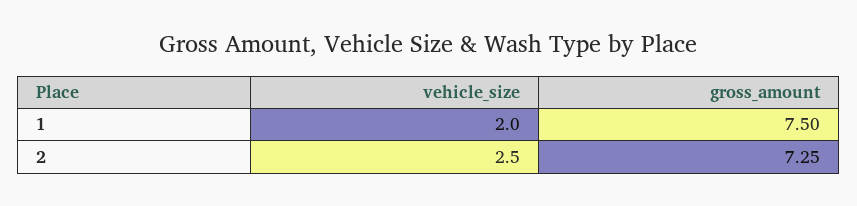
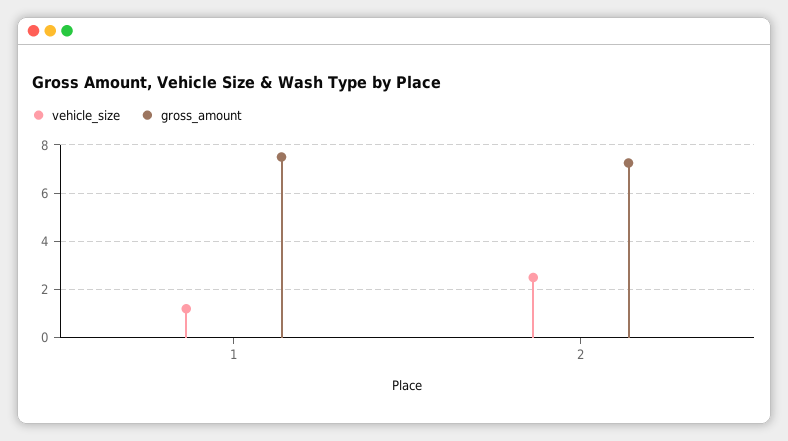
  {
    "vehicle_size": {
-     "1": 2,
+     "1": 1.25,
      "2": 2.5
    },
    "gross_amount": {
      "1": 7.5,
      "2": 7.25
    }
  }

